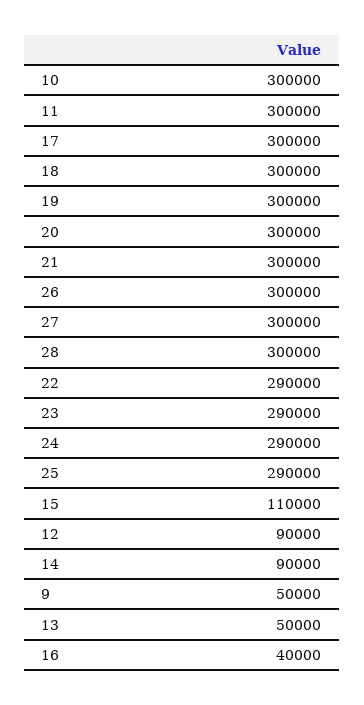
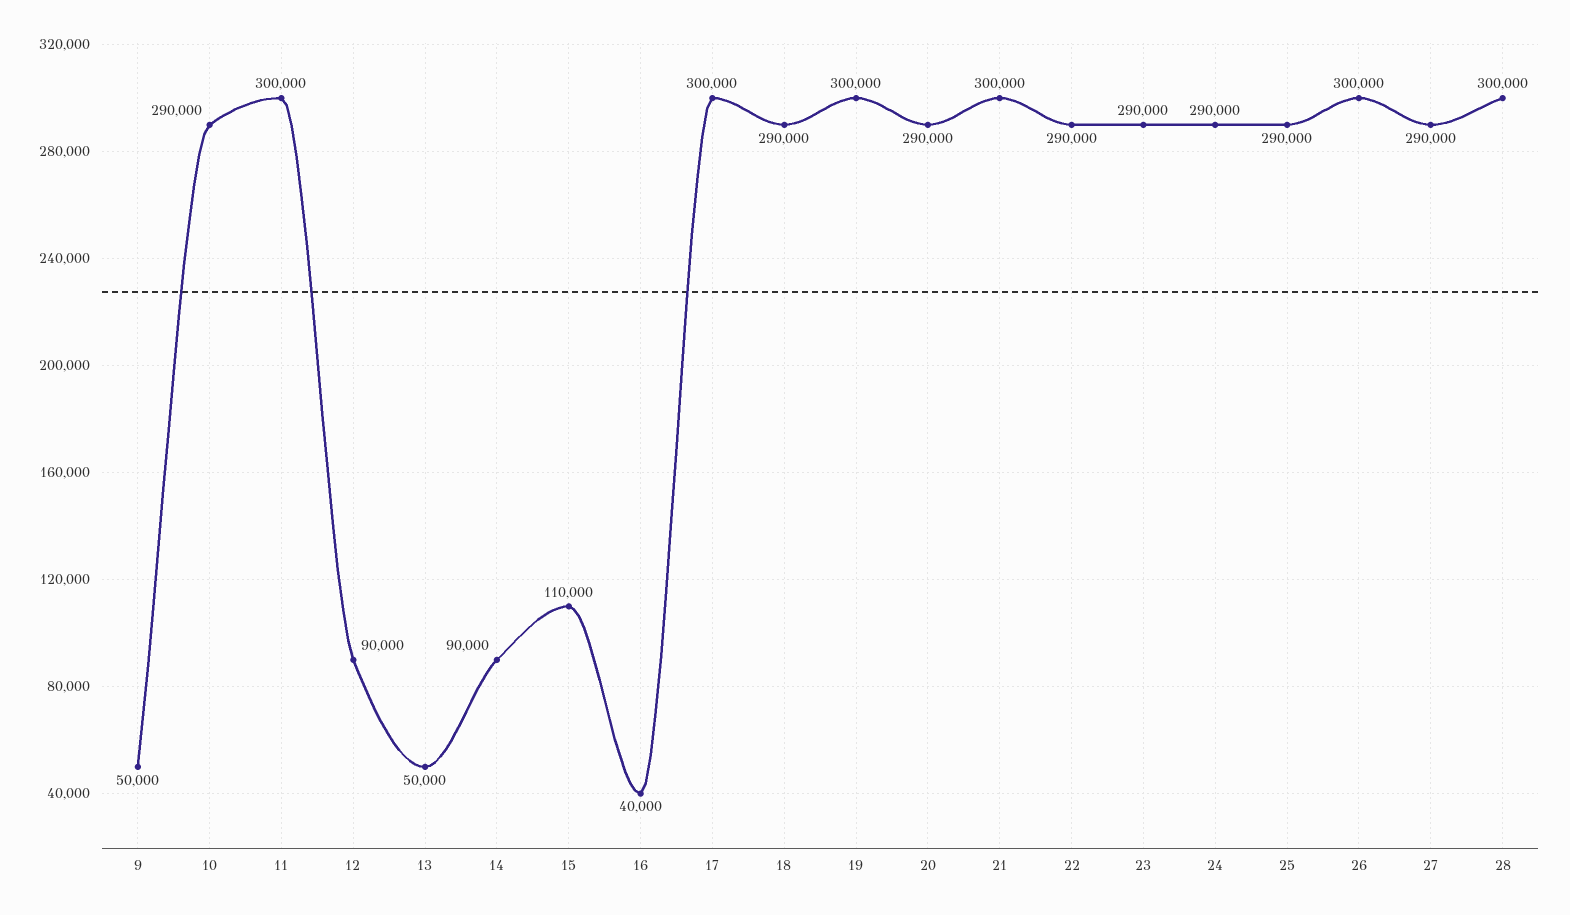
  {
-   "10": 300000,
+   "10": 290000,
    "11": 300000,
    "17": 300000,
-   "18": 300000,
+   "18": 290000,
    "19": 300000,
-   "20": 300000,
+   "20": 290000,
    "21": 300000,
    "26": 300000,
-   "27": 300000,
+   "27": 290000,
    "28": 300000,
    "22": 290000,
    "23": 290000,
    "24": 290000,
    "25": 290000,
    "15": 110000,
    "12": 90000,
    "14": 90000,
    "9": 50000,
    "13": 50000,
    "16": 40000
  }

